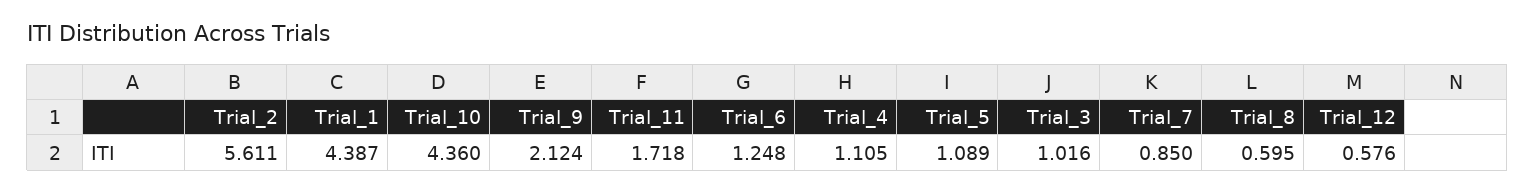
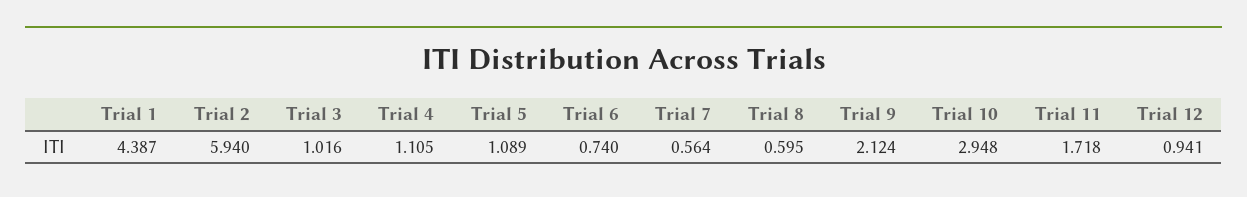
  {
-   "Trial_2": 5.611,
+   "Trial_2": 5.94,
    "Trial_1": 4.387,
-   "Trial_10": 4.36,
+   "Trial_10": 2.948,
    "Trial_9": 2.124,
    "Trial_11": 1.718,
-   "Trial_6": 1.248,
+   "Trial_6": 0.74,
    "Trial_4": 1.105,
    "Trial_5": 1.089,
    "Trial_3": 1.016,
-   "Trial_7": 0.85,
+   "Trial_7": 0.564,
    "Trial_8": 0.595,
-   "Trial_12": 0.576
+   "Trial_12": 0.941
  }

